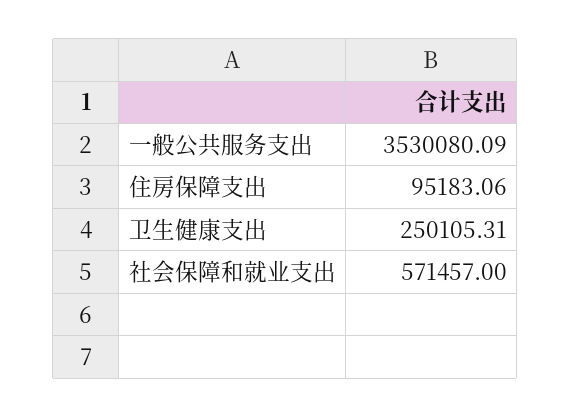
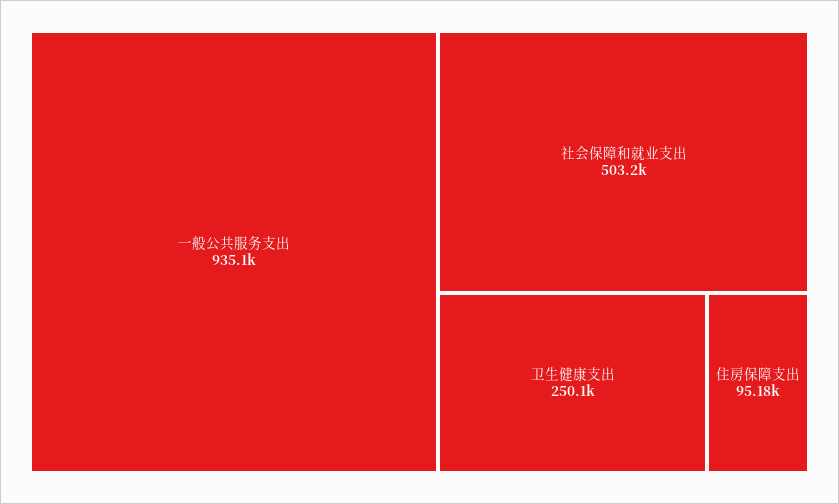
  {
-   "一般公共服务支出": 3530080.09,
+   "一般公共服务支出": 935100,
    "住房保障支出": 95183.06,
    "卫生健康支出": 250105.31,
-   "社会保障和就业支出": 571457
+   "社会保障和就业支出": 503200
  }

